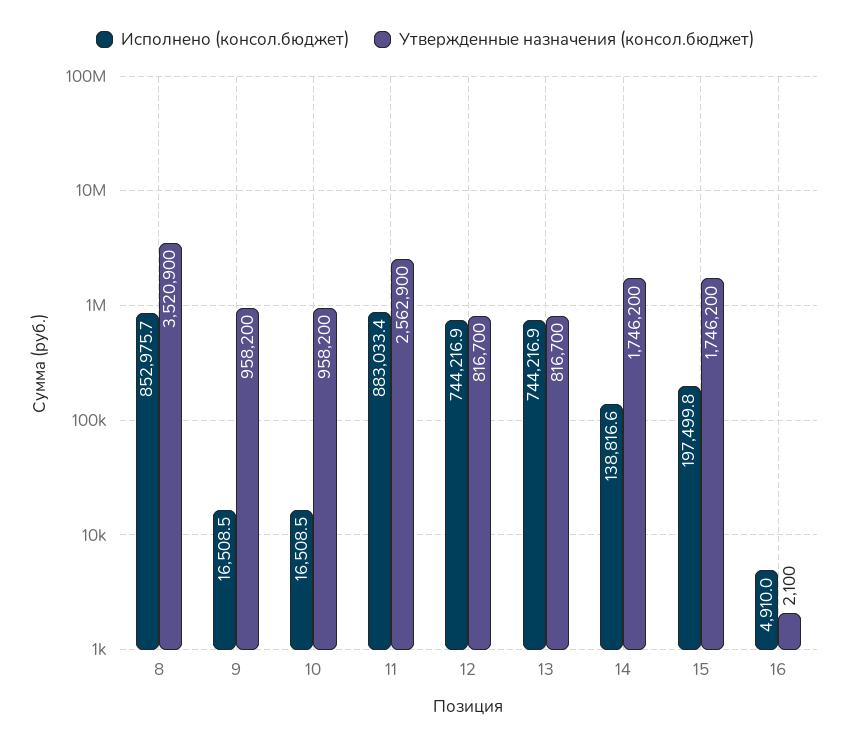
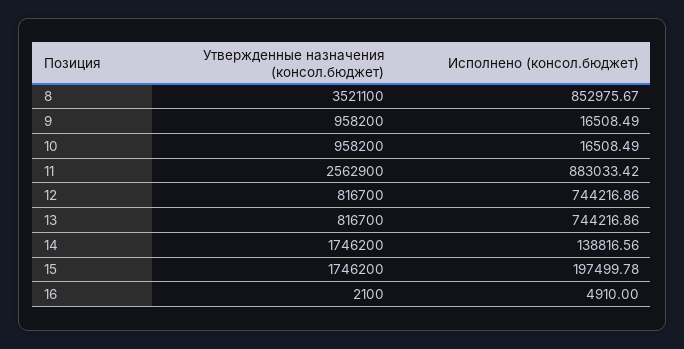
  {
    "Исполнено (консол.бюджет)": {
      "8": 852975.67,
      "9": 16508.49,
      "10": 16508.49,
      "11": 883033.42,
      "12": 744216.86,
      "13": 744216.86,
      "14": 138816.56,
      "15": 197499.78,
      "16": 4910
    },
    "Утвержденные назначения (консол.бюджет)": {
-     "8": 3520900,
+     "8": 3521100,
      "9": 958200,
      "10": 958200,
      "11": 2562900,
      "12": 816700,
      "13": 816700,
      "14": 1746200,
      "15": 1746200,
      "16": 2100
    }
  }

